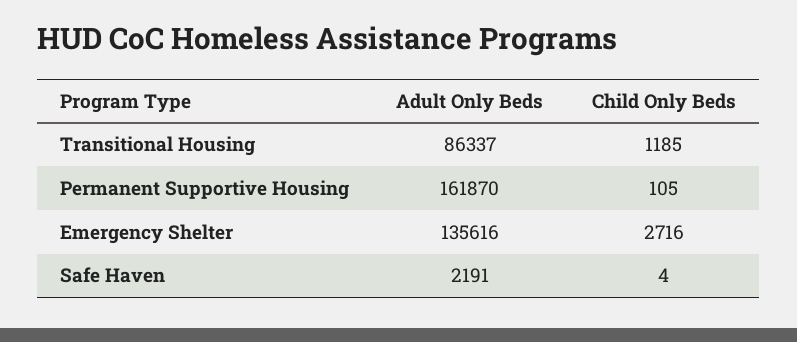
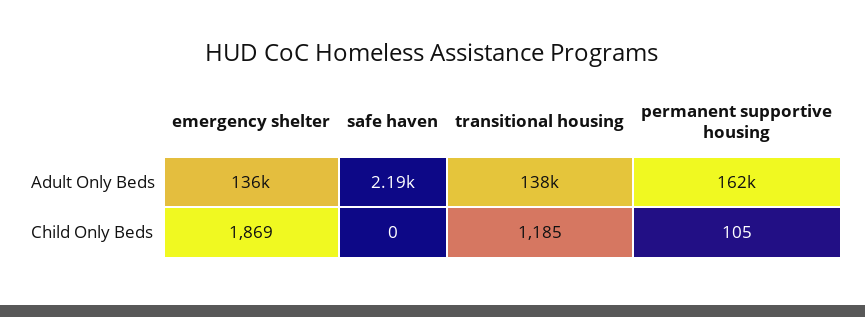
  {
    "Adult Only Beds": {
-     "Transitional Housing": 86337,
+     "Transitional Housing": 138000,
      "Permanent Supportive Housing": 161870,
      "Emergency Shelter": 135616,
      "Safe Haven": 2191
    },
    "Child Only Beds": {
      "Transitional Housing": 1185,
      "Permanent Supportive Housing": 105,
-     "Emergency Shelter": 2716,
+     "Emergency Shelter": 1869,
-     "Safe Haven": 4
+     "Safe Haven": 0
    }
  }

